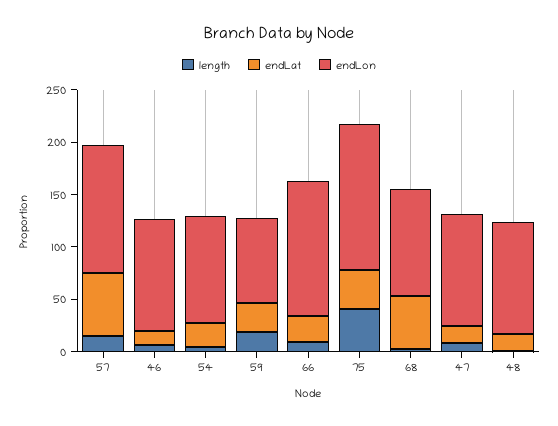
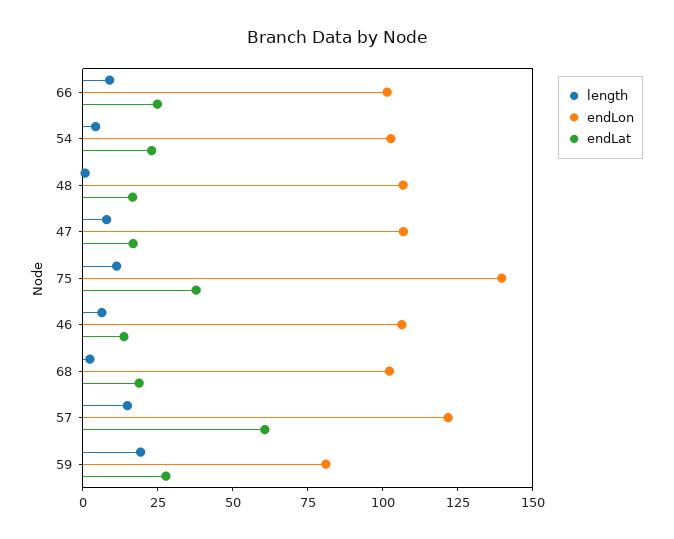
  {
    "length": {
      "57": 15,
      "46": 5,
      "54": 5,
      "59": 20,
      "66": 10,
-     "75": 40,
+     "75": 10,
      "68": 0,
      "47": 10,
      "48": 0
    },
    "endLat": {
      "57": 60,
      "46": 15,
      "54": 25,
      "59": 30,
      "66": 25,
      "75": 40,
-     "68": 50,
+     "68": 20,
      "47": 15,
      "48": 15
    },
    "endLon": {
      "57": 120,
      "46": 105,
      "54": 105,
      "59": 80,
-     "66": 130,
+     "66": 100,
      "75": 140,
      "68": 100,
      "47": 105,
      "48": 105
    }
  }

